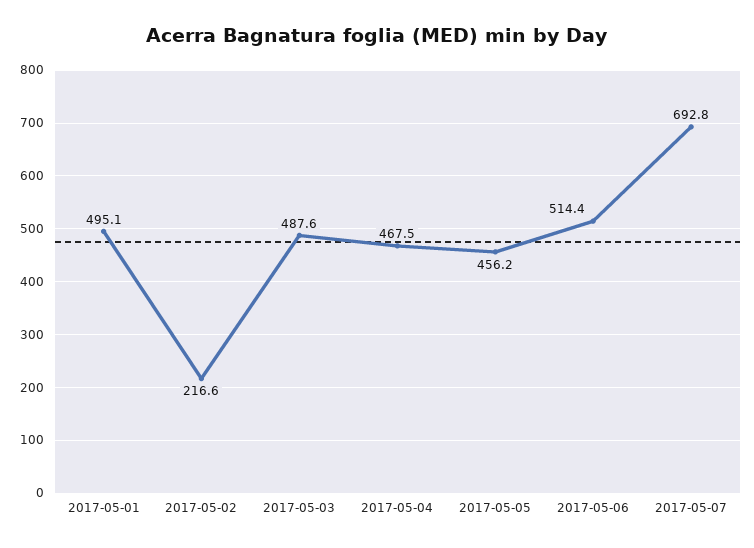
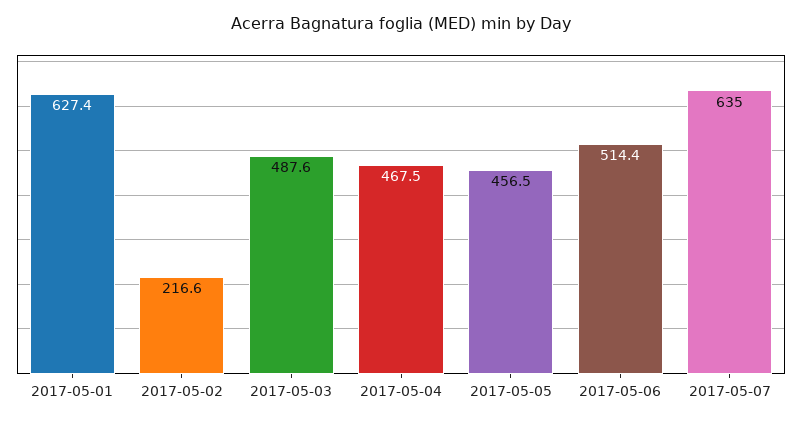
  {
-   "2017-05-01": 495.1,
+   "2017-05-01": 627.4,
    "2017-05-02": 216.6,
    "2017-05-03": 487.6,
    "2017-05-04": 467.5,
-   "2017-05-05": 456.2,
+   "2017-05-05": 456.5,
    "2017-05-06": 514.4,
-   "2017-05-07": 692.8
+   "2017-05-07": 635
  }

